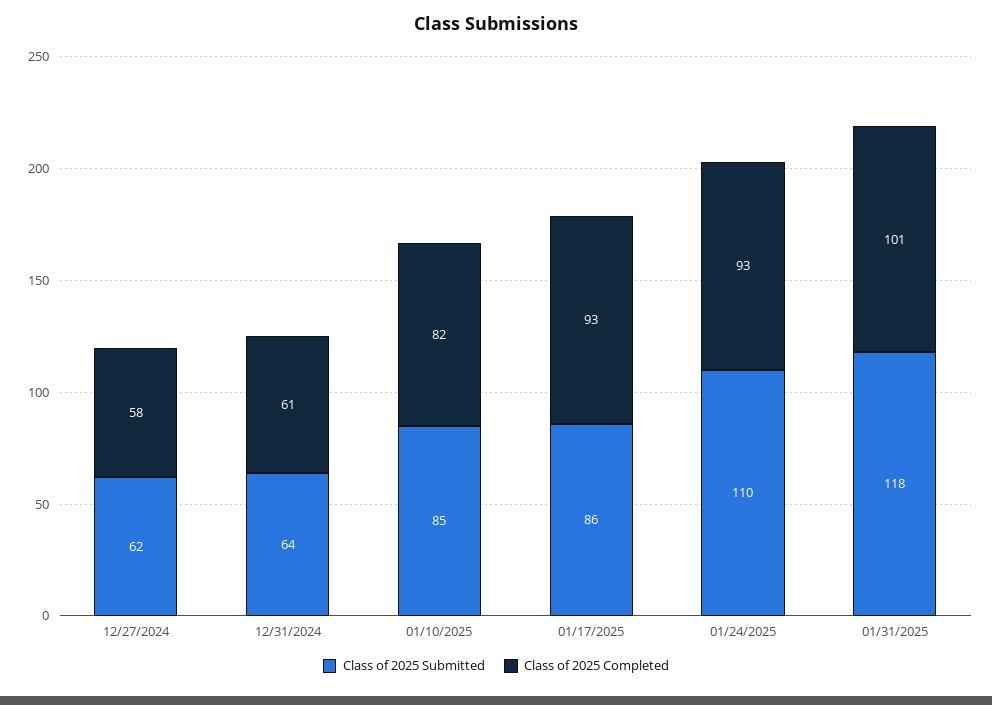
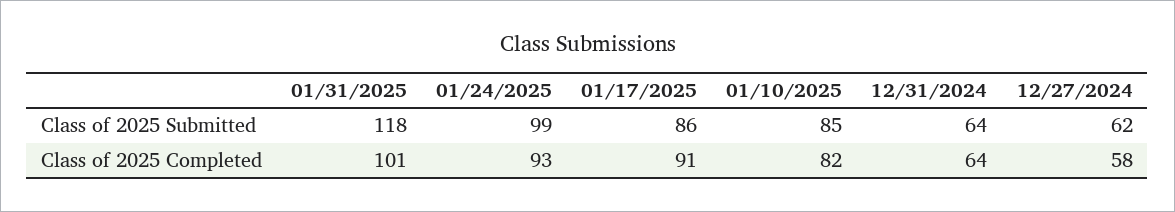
  {
    "Class of 2025 Submitted": {
      "12/27/2024": 62,
      "12/31/2024": 64,
      "01/10/2025": 85,
      "01/17/2025": 86,
-     "01/24/2025": 110,
+     "01/24/2025": 99,
      "01/31/2025": 118
    },
    "Class of 2025 Completed": {
      "12/27/2024": 58,
-     "12/31/2024": 61,
+     "12/31/2024": 64,
      "01/10/2025": 82,
-     "01/17/2025": 93,
+     "01/17/2025": 91,
      "01/24/2025": 93,
      "01/31/2025": 101
    }
  }

